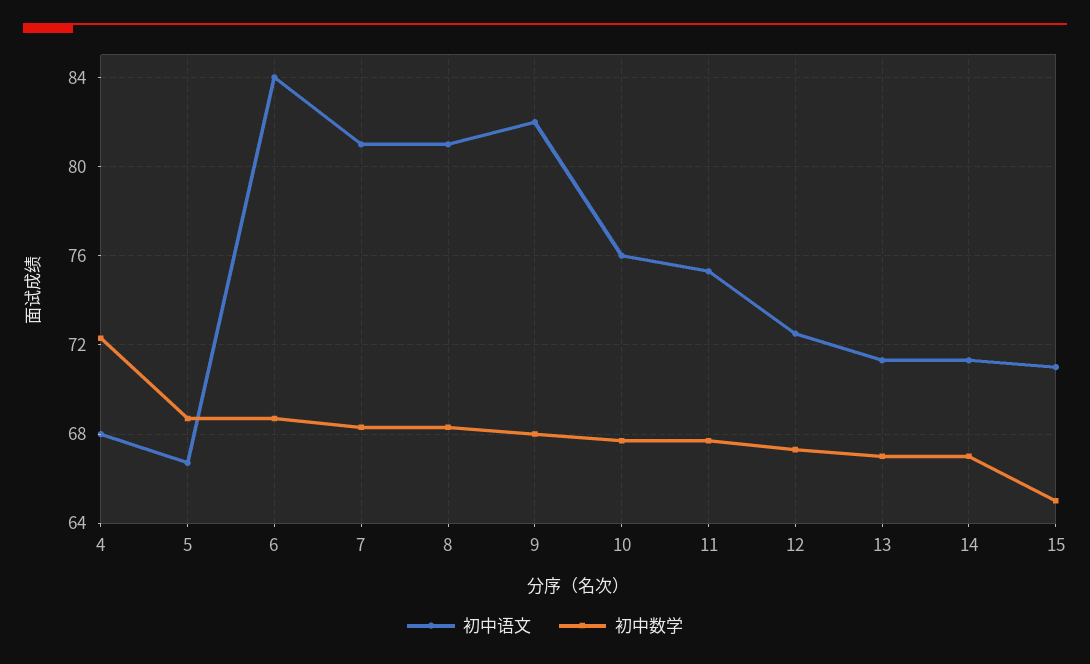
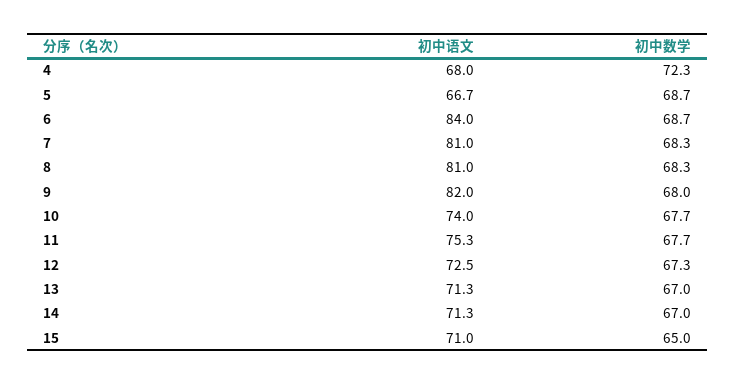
  {
    "初中语文": {
      "4": 68,
      "5": 66.7,
      "6": 84,
      "7": 81,
      "8": 81,
      "9": 82,
-     "10": 76,
+     "10": 74,
      "11": 75.3,
      "12": 72.5,
      "13": 71.3,
      "14": 71.3,
      "15": 71
    },
    "初中数学": {
      "4": 72.3,
      "5": 68.7,
      "6": 68.7,
      "7": 68.3,
      "8": 68.3,
      "9": 68,
      "10": 67.7,
      "11": 67.7,
      "12": 67.3,
      "13": 67,
      "14": 67,
      "15": 65
    }
  }

